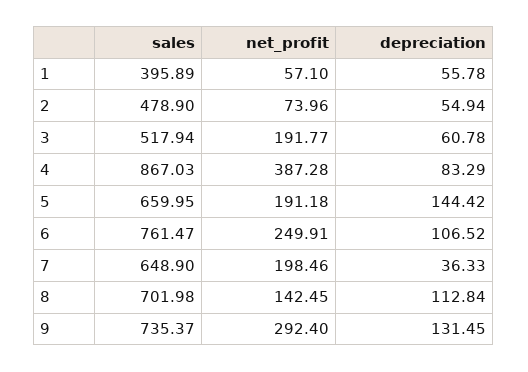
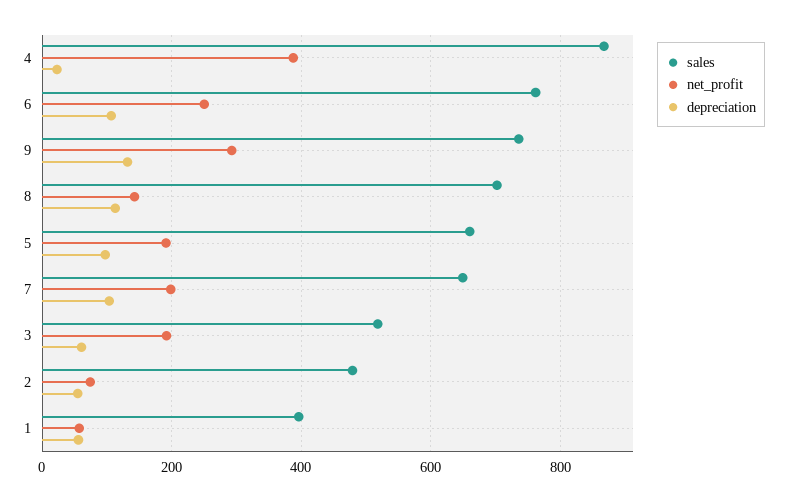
  {
    "sales": {
      "1": 395.89,
      "2": 478.9,
      "3": 517.94,
      "4": 867.03,
      "5": 659.95,
      "6": 761.47,
      "7": 648.9,
      "8": 701.98,
      "9": 735.37
    },
    "net_profit": {
      "1": 57.1,
      "2": 73.96,
      "3": 191.77,
      "4": 387.28,
      "5": 191.18,
      "6": 249.91,
      "7": 198.46,
      "8": 142.45,
      "9": 292.4
    },
    "depreciation": {
      "1": 55.78,
      "2": 54.94,
      "3": 60.78,
-     "4": 83.29,
+     "4": 20,
-     "5": 144.42,
+     "5": 100,
      "6": 106.52,
-     "7": 36.33,
+     "7": 100,
      "8": 112.84,
      "9": 131.45
    }
  }

